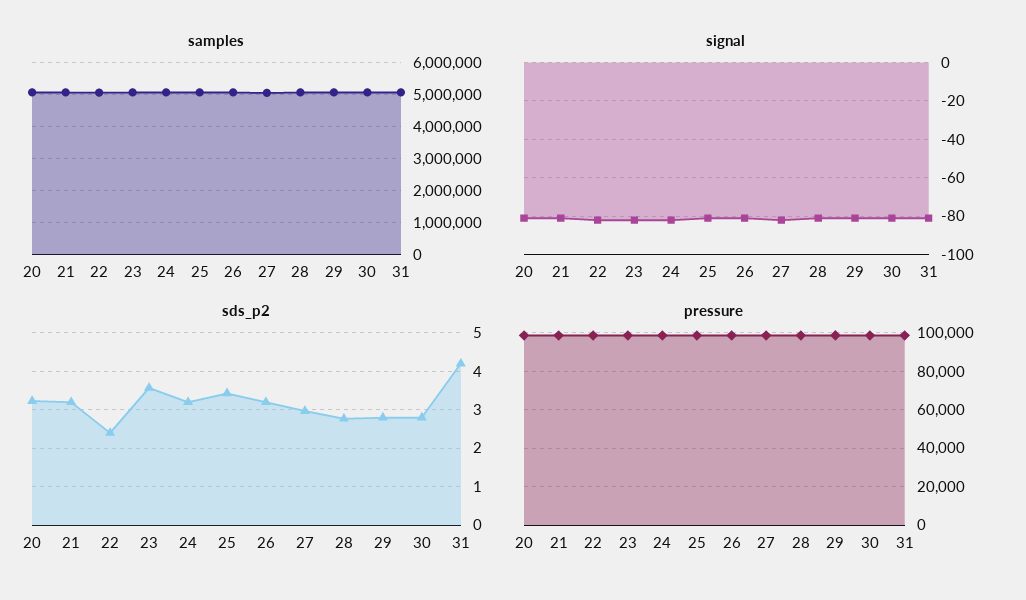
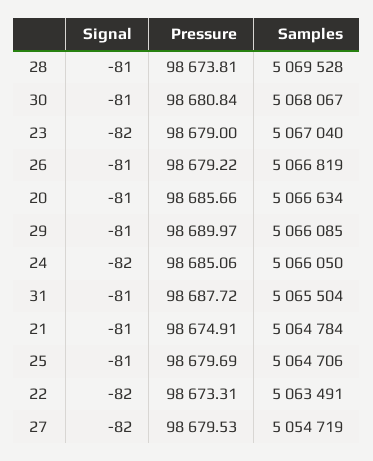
  {
    "samples": {
      "20": 5066634,
      "21": 5064784,
      "22": 5063491,
      "23": 5067040,
      "24": 5066050,
      "25": 5064706,
      "26": 5066819,
      "27": 5054719,
      "28": 5069528,
      "29": 5066085,
      "30": 5068067,
      "31": 5065504
    },
    "signal": {
      "20": -81,
      "21": -81,
      "22": -82,
      "23": -82,
      "24": -82,
      "25": -81,
      "26": -81,
      "27": -82,
      "28": -81,
      "29": -81,
      "30": -81,
      "31": -81
    },
-   "sds_p2": {
-     "20": 3.2,
-     "21": 3.2,
-     "22": 2.4,
-     "23": 3.6,
-     "24": 3.2,
-     "25": 3.4,
-     "26": 3.2,
-     "27": 3,
-     "28": 2.8,
-     "29": 2.8,
-     "30": 2.8,
-     "31": 4.2
-   },
    "pressure": {
      "20": 98685.66,
      "21": 98674.91,
      "22": 98673.31,
      "23": 98679,
      "24": 98685.06,
      "25": 98679.69,
      "26": 98679.22,
      "27": 98679.53,
      "28": 98673.81,
      "29": 98689.97,
      "30": 98680.84,
      "31": 98687.72
    }
  }

